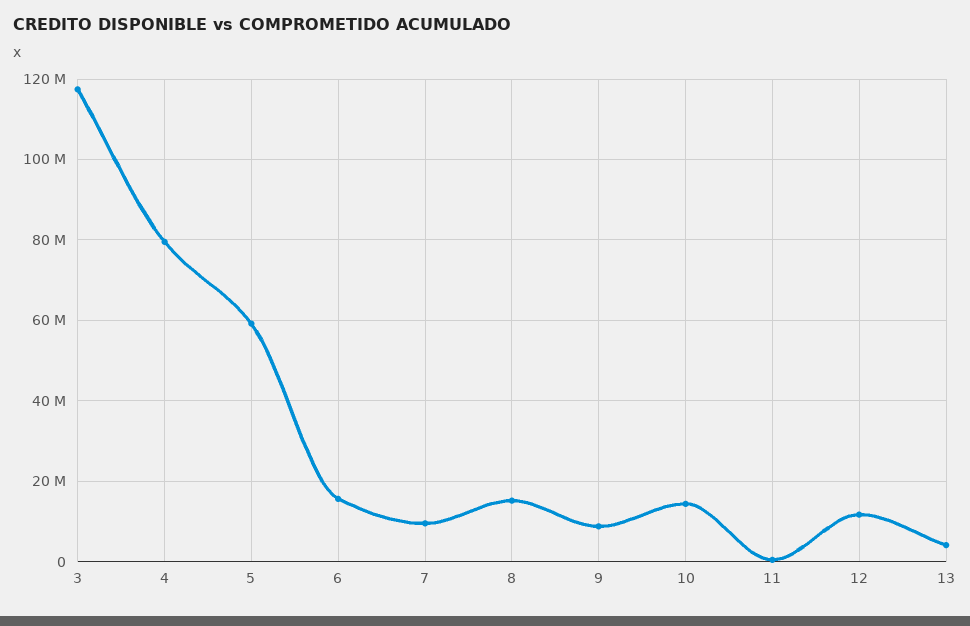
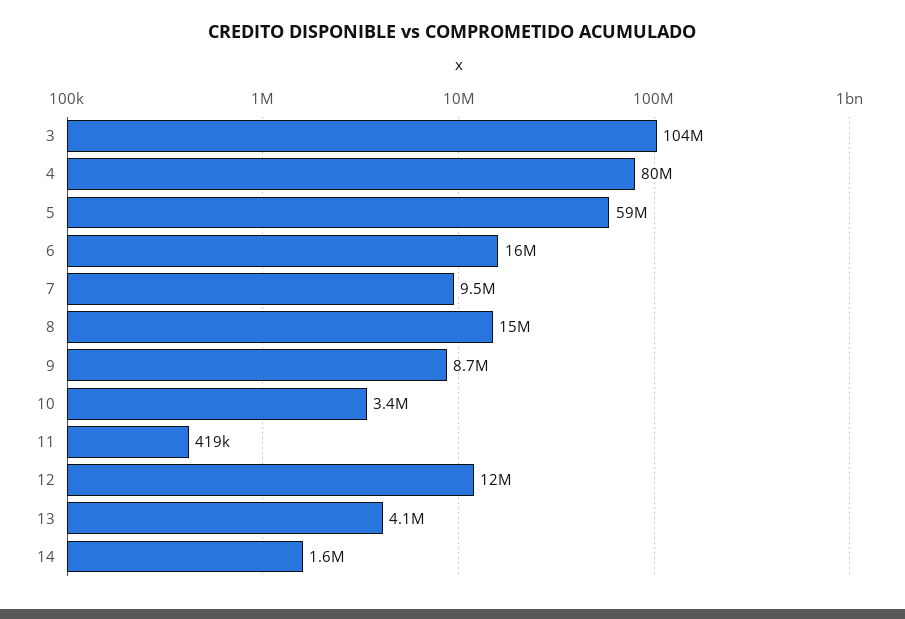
  {
-   "3": 118000000,
+   "3": 104000000,
    "4": 80000000,
    "5": 59000000,
    "6": 16000000,
    "7": 9500000,
    "8": 15000000,
    "9": 8700000,
-   "10": 14000000,
+   "10": 3400000,
    "11": 419000,
    "12": 12000000,
-   "13": 4100000
+   "13": 4100000,
+   "14": 1600000
  }

